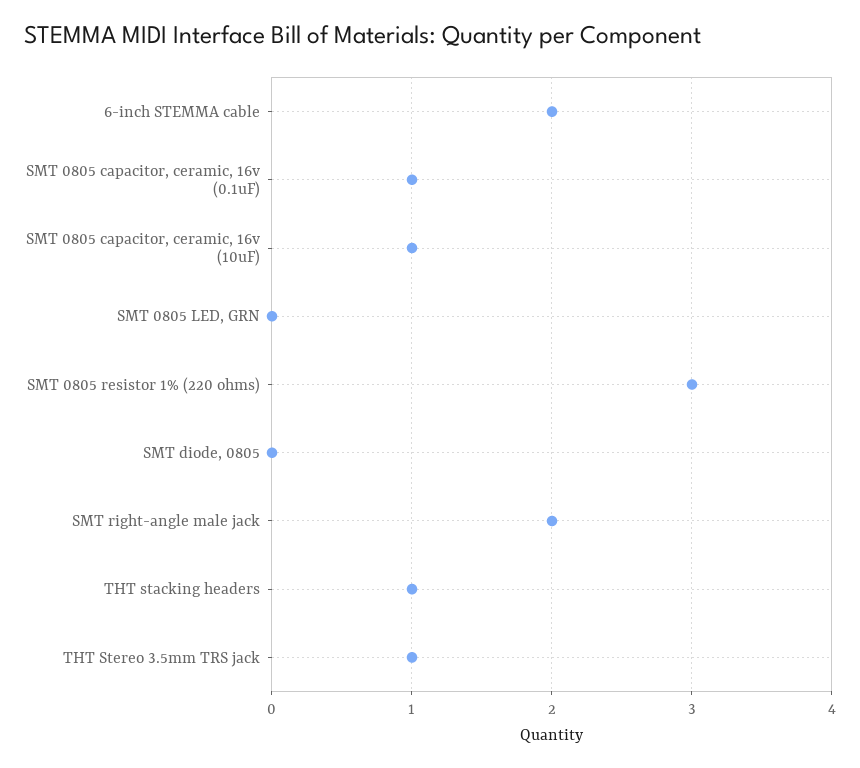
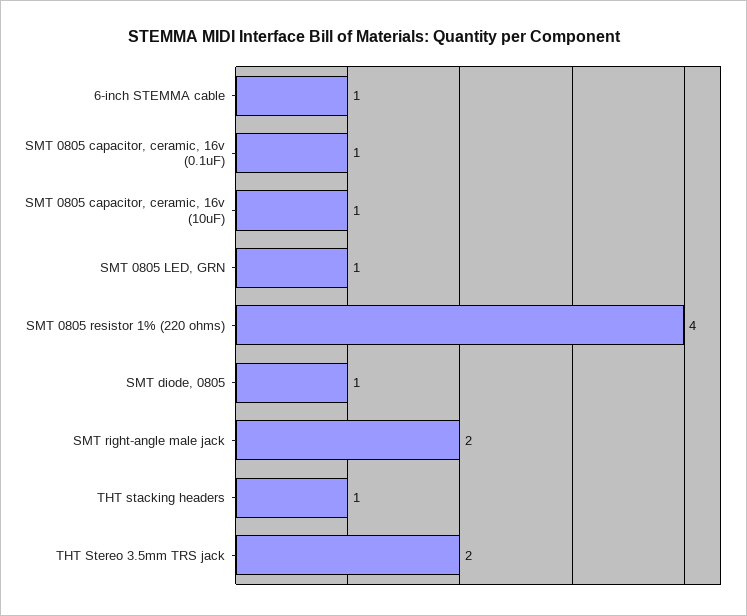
  {
-   "6-inch STEMMA cable": 2,
+   "6-inch STEMMA cable": 1,
    "SMT 0805 capacitor, ceramic, 16v (0.1uF)": 1,
    "SMT 0805 capacitor, ceramic, 16v (10uF)": 1,
-   "SMT 0805 LED, GRN": 0,
+   "SMT 0805 LED, GRN": 1,
-   "SMT 0805 resistor 1% (220 ohms)": 3,
+   "SMT 0805 resistor 1% (220 ohms)": 4,
-   "SMT diode, 0805": 0,
+   "SMT diode, 0805": 1,
    "SMT right-angle male jack": 2,
    "THT stacking headers": 1,
-   "THT Stereo 3.5mm TRS jack": 1
+   "THT Stereo 3.5mm TRS jack": 2
  }

